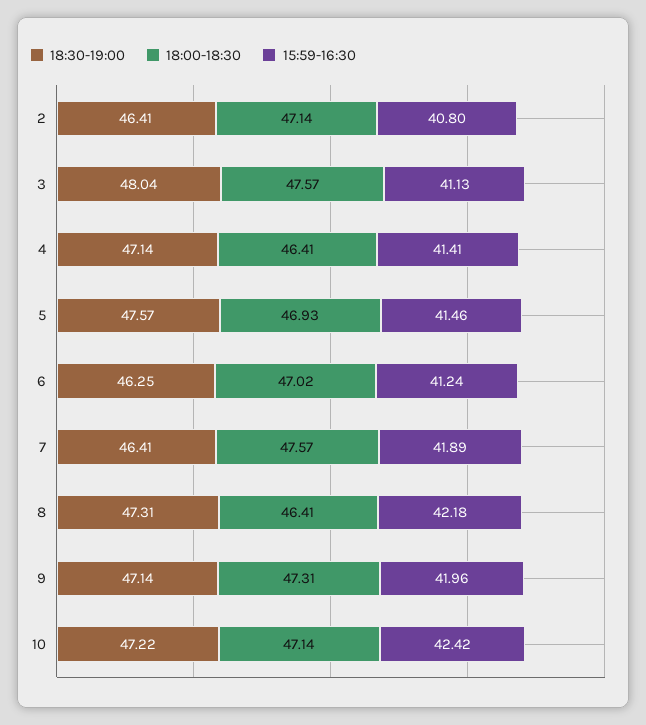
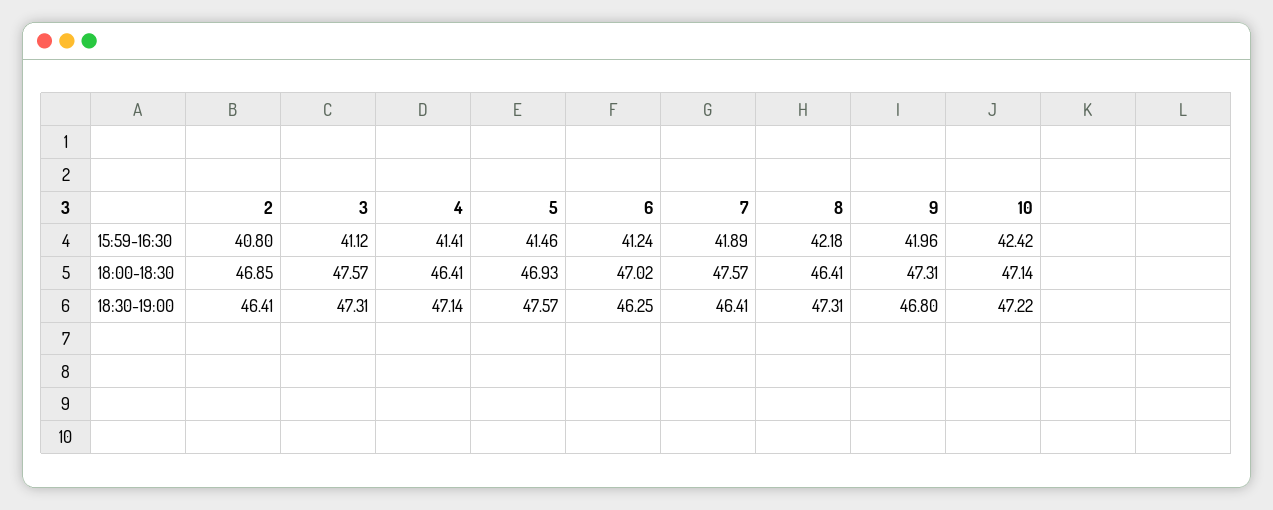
  {
    "18:30-19:00": {
      "2": 46.41,
-     "3": 48.04,
+     "3": 47.31,
      "4": 47.14,
      "5": 47.57,
      "6": 46.25,
      "7": 46.41,
      "8": 47.31,
-     "9": 47.14,
+     "9": 46.8,
      "10": 47.22
    },
    "18:00-18:30": {
-     "2": 47.14,
+     "2": 46.85,
      "3": 47.57,
      "4": 46.41,
      "5": 46.93,
      "6": 47.02,
      "7": 47.57,
      "8": 46.41,
      "9": 47.31,
      "10": 47.14
    },
    "15:59-16:30": {
      "2": 40.8,
-     "3": 41.13,
+     "3": 41.12,
      "4": 41.41,
      "5": 41.46,
      "6": 41.24,
      "7": 41.89,
      "8": 42.18,
      "9": 41.96,
      "10": 42.42
    }
  }

